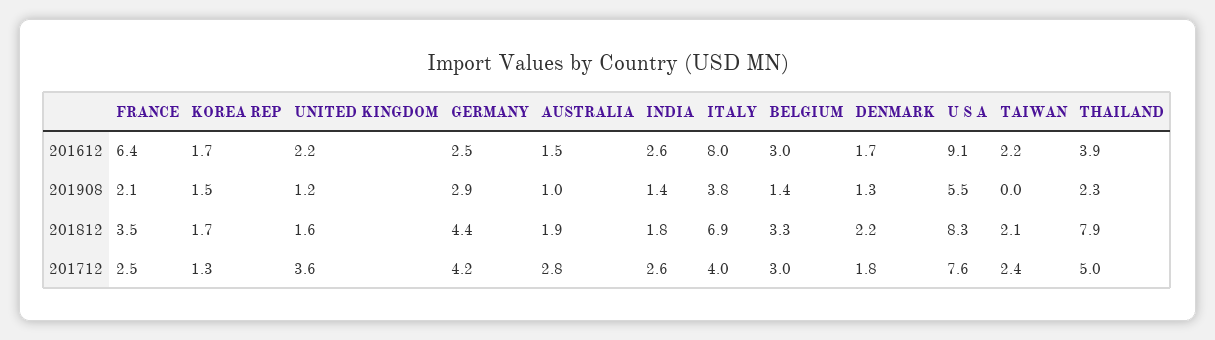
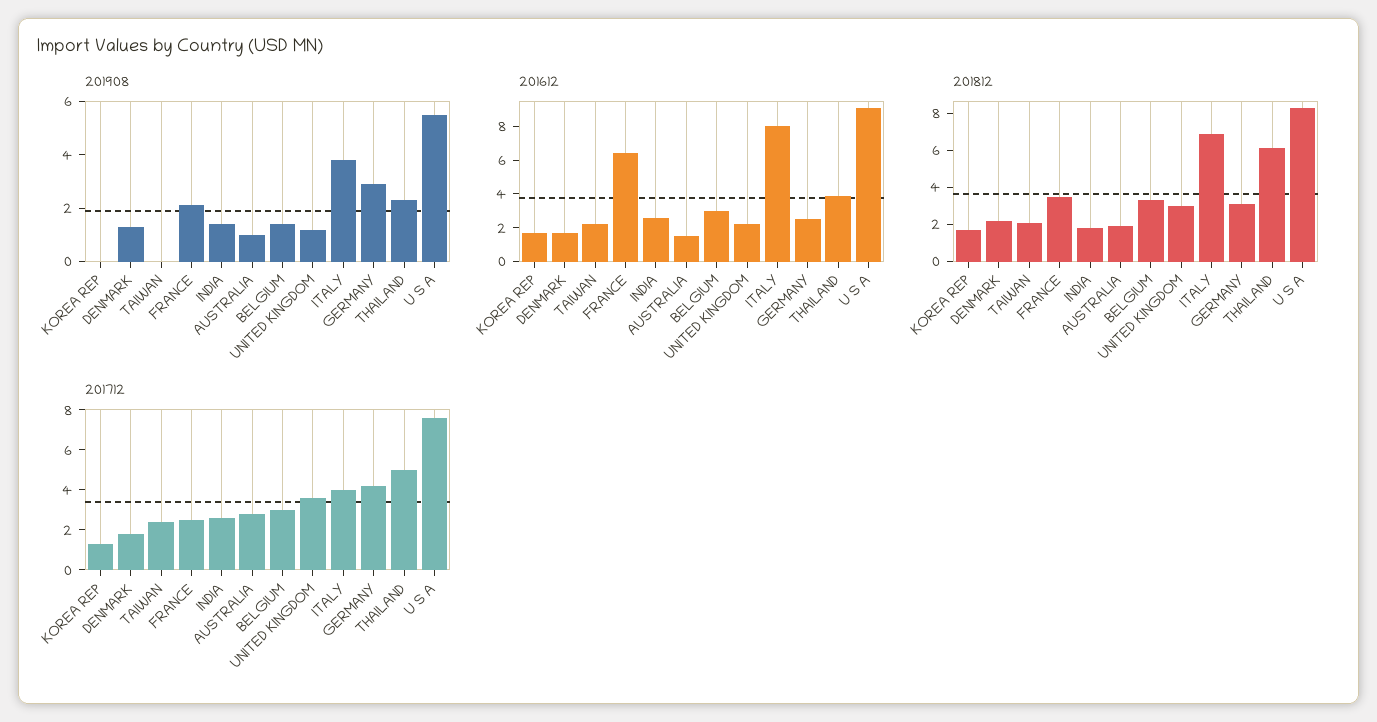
  {
    "201612": {
      "FRANCE": 6.4,
      "KOREA REP": 1.7,
      "UNITED KINGDOM": 2.2,
      "GERMANY": 2.5,
      "AUSTRALIA": 1.5,
      "INDIA": 2.6,
      "ITALY": 8,
      "BELGIUM": 3,
      "DENMARK": 1.7,
      "U S A": 9.1,
      "TAIWAN": 2.2,
      "THAILAND": 3.9
    },
    "201908": {
      "FRANCE": 2.1,
-     "KOREA REP": 1.5,
+     "KOREA REP": 0,
      "UNITED KINGDOM": 1.2,
      "GERMANY": 2.9,
      "AUSTRALIA": 1,
      "INDIA": 1.4,
      "ITALY": 3.8,
      "BELGIUM": 1.4,
      "DENMARK": 1.3,
      "U S A": 5.5,
      "TAIWAN": 0,
      "THAILAND": 2.3
    },
    "201812": {
      "FRANCE": 3.5,
      "KOREA REP": 1.7,
-     "UNITED KINGDOM": 1.6,
+     "UNITED KINGDOM": 3,
-     "GERMANY": 4.4,
+     "GERMANY": 3,
      "AUSTRALIA": 1.9,
      "INDIA": 1.8,
      "ITALY": 6.9,
      "BELGIUM": 3.3,
      "DENMARK": 2.2,
      "U S A": 8.3,
      "TAIWAN": 2.1,
-     "THAILAND": 7.9
+     "THAILAND": 6
    },
    "201712": {
      "FRANCE": 2.5,
      "KOREA REP": 1.3,
      "UNITED KINGDOM": 3.6,
      "GERMANY": 4.2,
      "AUSTRALIA": 2.8,
      "INDIA": 2.6,
      "ITALY": 4,
      "BELGIUM": 3,
      "DENMARK": 1.8,
      "U S A": 7.6,
      "TAIWAN": 2.4,
      "THAILAND": 5
    }
  }

